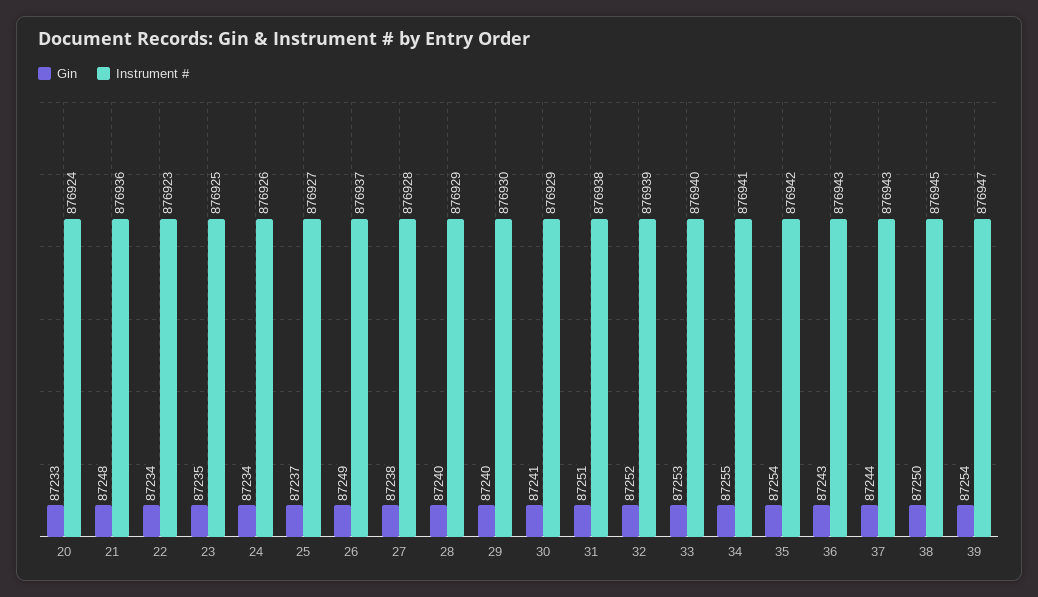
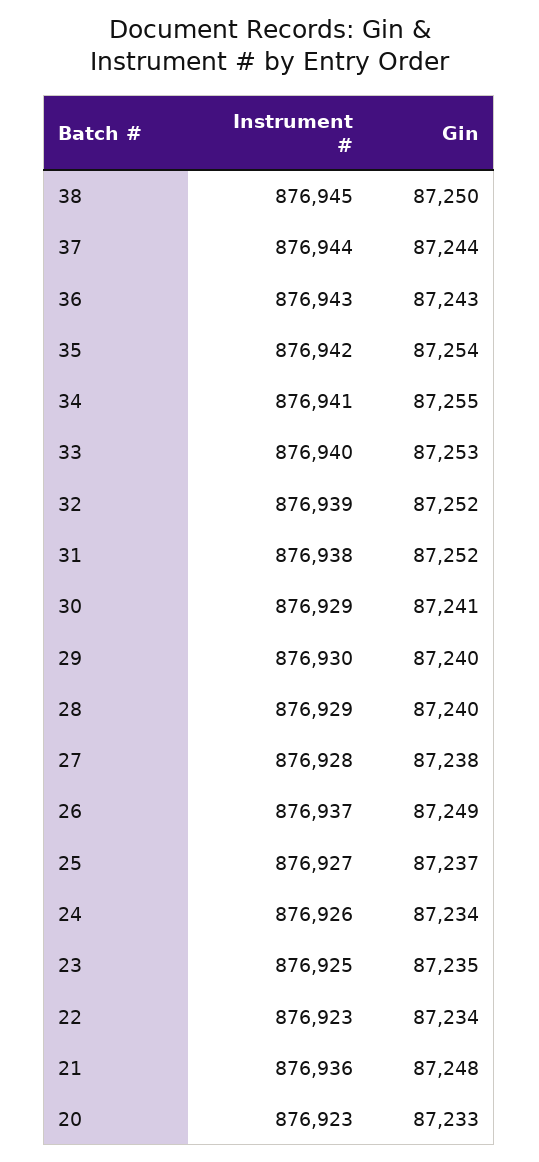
  {
    "Gin": {
      "20": 87233,
      "21": 87248,
      "22": 87234,
      "23": 87235,
      "24": 87234,
      "25": 87237,
      "26": 87249,
      "27": 87238,
      "28": 87240,
      "29": 87240,
      "30": 87241,
-     "31": 87251,
+     "31": 87252,
      "32": 87252,
      "33": 87253,
      "34": 87255,
      "35": 87254,
      "36": 87243,
      "37": 87244,
-     "38": 87250,
+     "38": 87250
-     "39": 87254
    },
    "Instrument #": {
-     "20": 876924,
+     "20": 876923,
      "21": 876936,
      "22": 876923,
      "23": 876925,
      "24": 876926,
      "25": 876927,
      "26": 876937,
      "27": 876928,
      "28": 876929,
      "29": 876930,
      "30": 876929,
      "31": 876938,
      "32": 876939,
      "33": 876940,
      "34": 876941,
      "35": 876942,
      "36": 876943,
-     "37": 876943,
+     "37": 876944,
-     "38": 876945,
+     "38": 876945
-     "39": 876947
    }
  }

